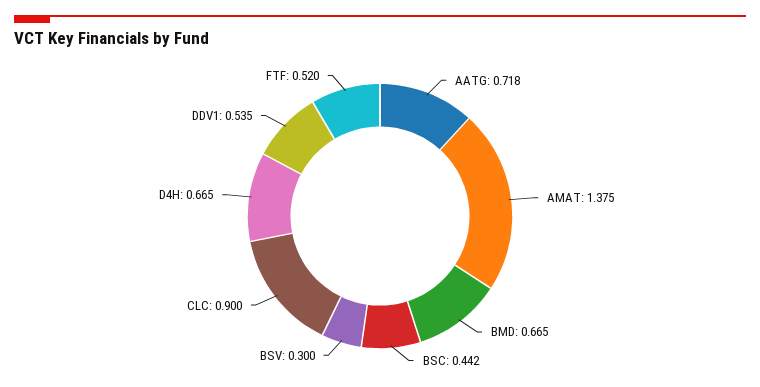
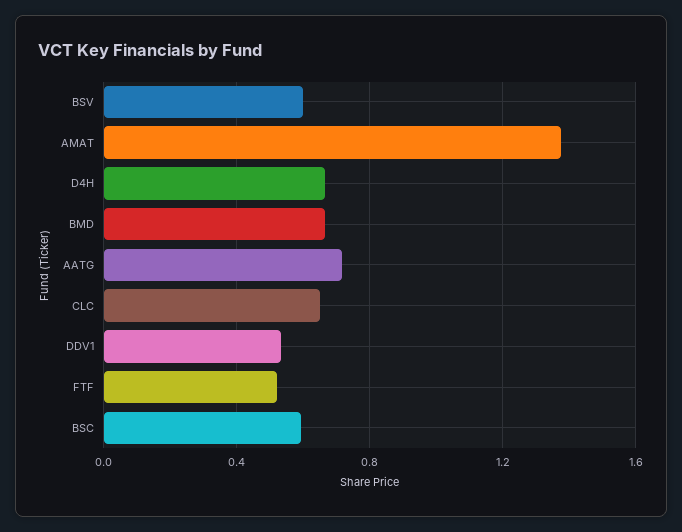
  {
    "AATG": 0.718,
    "AMAT": 1.375,
    "BMD": 0.665,
-   "BSC": 0.442,
+   "BSC": 0.6,
-   "BSV": 0.3,
+   "BSV": 0.6,
-   "CLC": 0.9,
+   "CLC": 0.65,
    "D4H": 0.665,
    "DDV1": 0.535,
    "FTF": 0.52
  }

